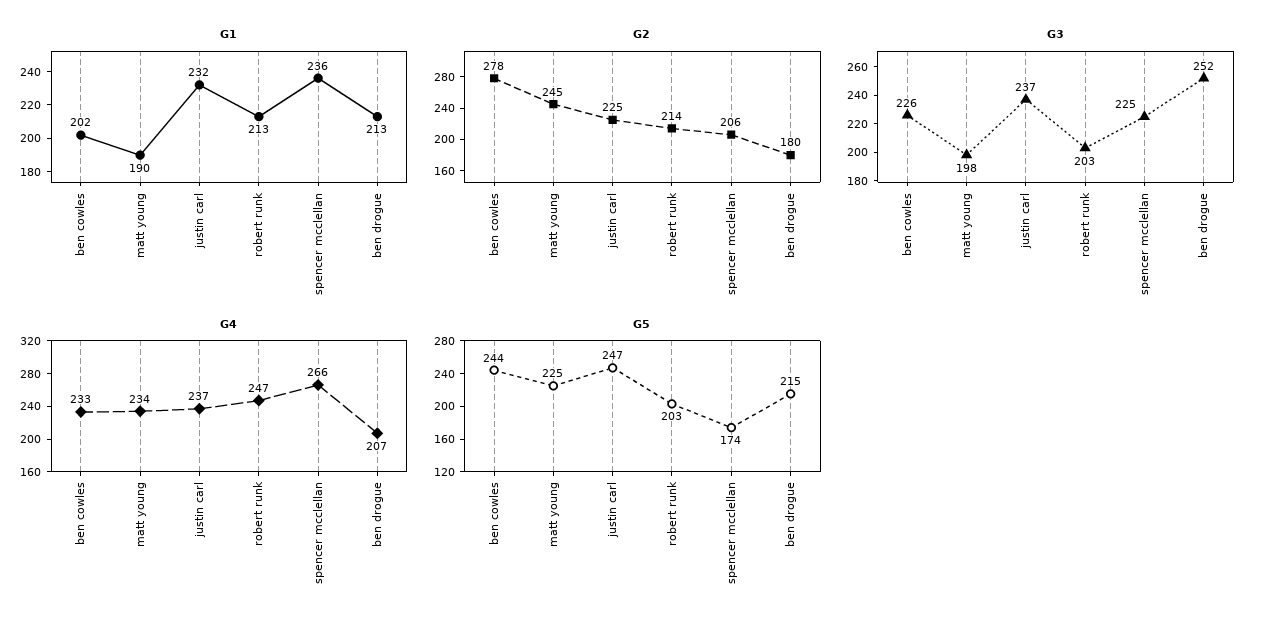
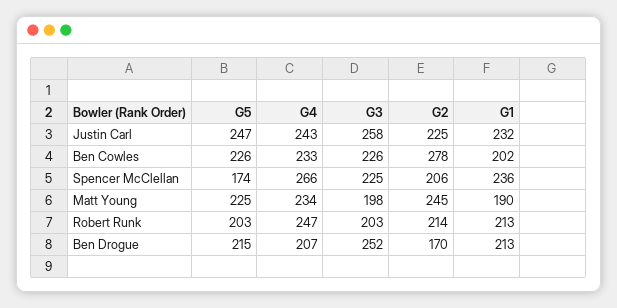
  {
    "G1": {
      "ben cowles": 202,
      "matt young": 190,
      "justin carl": 232,
      "robert runk": 213,
      "spencer mcclellan": 236,
      "ben drogue": 213
    },
    "G2": {
      "ben cowles": 278,
      "matt young": 245,
      "justin carl": 225,
      "robert runk": 214,
      "spencer mcclellan": 206,
-     "ben drogue": 180
+     "ben drogue": 170
    },
    "G3": {
      "ben cowles": 226,
      "matt young": 198,
-     "justin carl": 237,
+     "justin carl": 258,
      "robert runk": 203,
      "spencer mcclellan": 225,
      "ben drogue": 252
    },
    "G4": {
      "ben cowles": 233,
      "matt young": 234,
-     "justin carl": 237,
+     "justin carl": 243,
      "robert runk": 247,
      "spencer mcclellan": 266,
      "ben drogue": 207
    },
    "G5": {
-     "ben cowles": 244,
+     "ben cowles": 226,
      "matt young": 225,
      "justin carl": 247,
      "robert runk": 203,
      "spencer mcclellan": 174,
      "ben drogue": 215
    }
  }

